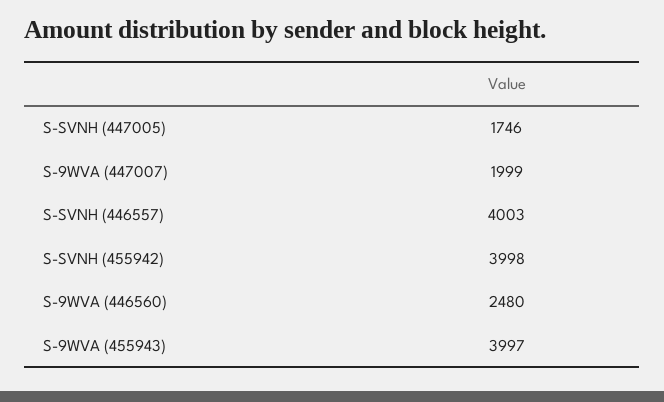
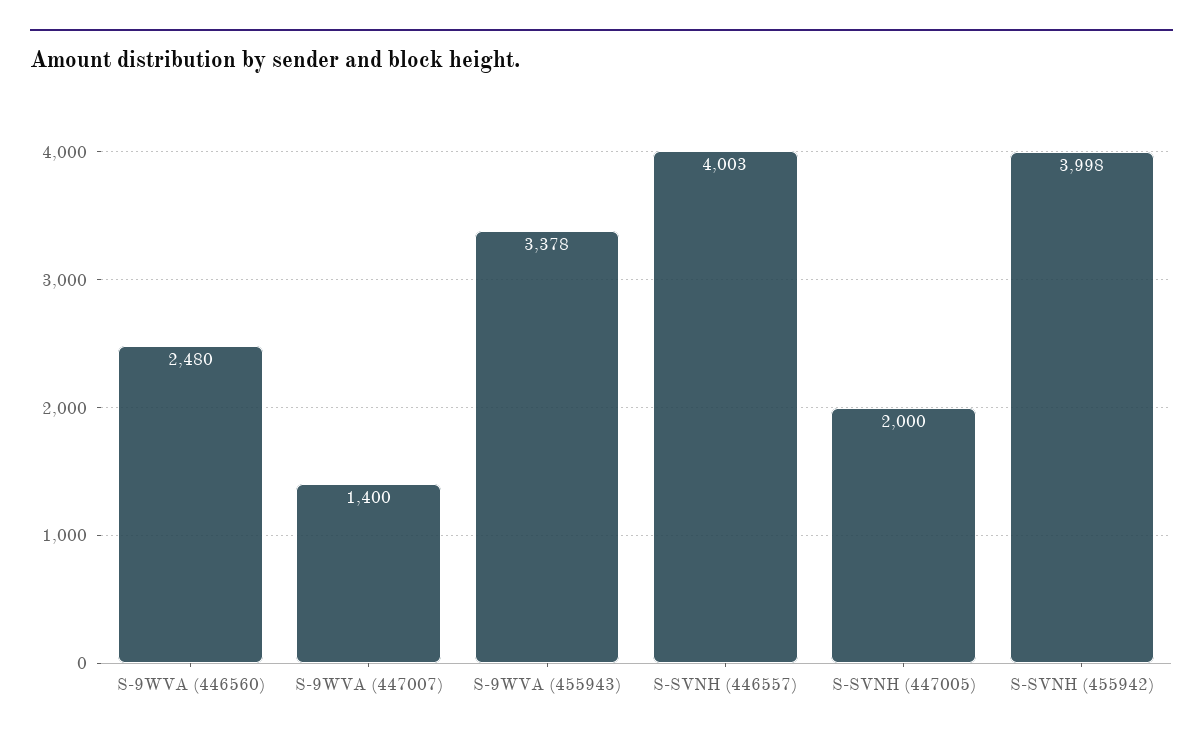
  {
-   "S-SVNH (447005)": 1746,
+   "S-SVNH (447005)": 2000,
-   "S-9WVA (447007)": 1999,
+   "S-9WVA (447007)": 1400,
    "S-SVNH (446557)": 4003,
    "S-SVNH (455942)": 3998,
    "S-9WVA (446560)": 2480,
-   "S-9WVA (455943)": 3997
+   "S-9WVA (455943)": 3378
  }

